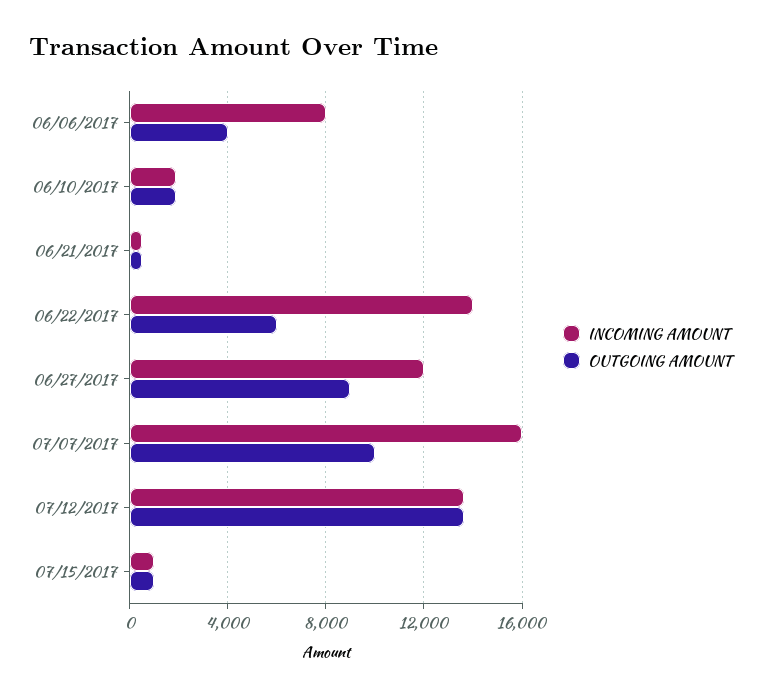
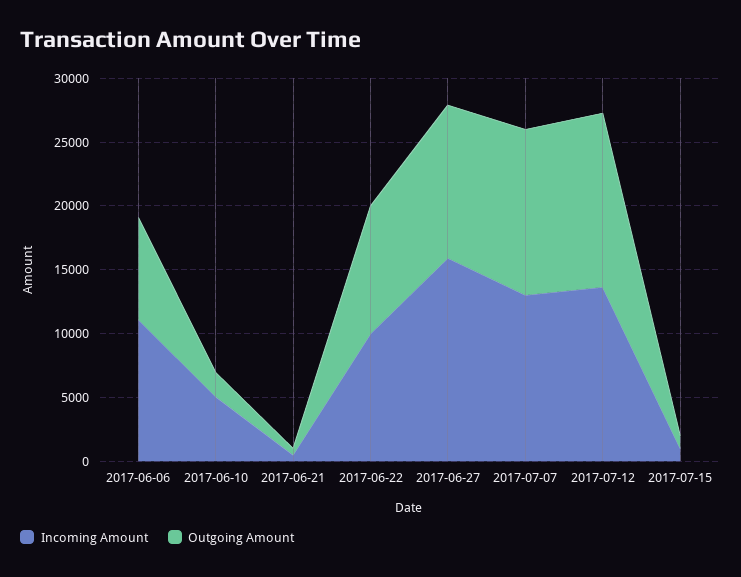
  {
    "INCOMING AMOUNT": {
-     "06/06/2017": 8000,
+     "06/06/2017": 11000,
-     "06/10/2017": 2000,
+     "06/10/2017": 5000,
      "06/21/2017": 500,
-     "06/22/2017": 14000,
+     "06/22/2017": 10000,
-     "06/27/2017": 12000,
+     "06/27/2017": 16000,
-     "07/07/2017": 16000,
+     "07/07/2017": 13000,
      "07/12/2017": 13500,
      "07/15/2017": 1000
    },
    "OUTGOING AMOUNT": {
-     "06/06/2017": 4000,
+     "06/06/2017": 8000,
      "06/10/2017": 2000,
      "06/21/2017": 500,
-     "06/22/2017": 6000,
+     "06/22/2017": 10000,
-     "06/27/2017": 9000,
+     "06/27/2017": 12000,
-     "07/07/2017": 10000,
+     "07/07/2017": 13000,
      "07/12/2017": 13500,
      "07/15/2017": 1000
    }
  }

